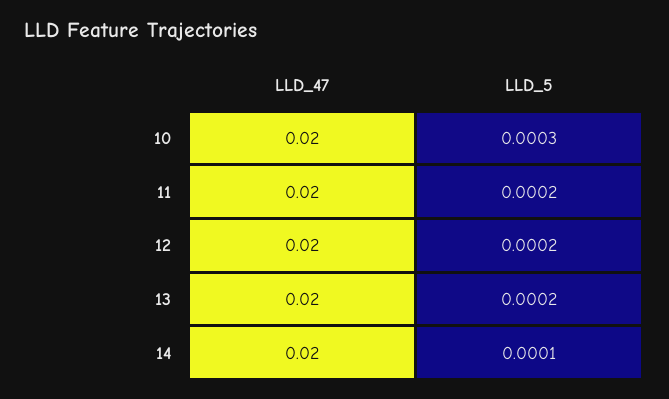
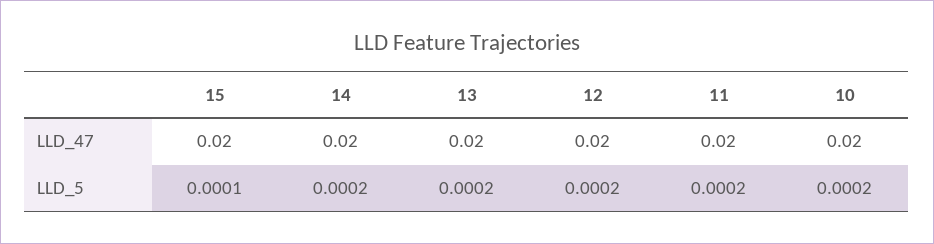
  {
    "LLD_47": {
      "10": 0.02,
      "11": 0.02,
      "12": 0.02,
      "13": 0.02,
-     "14": 0.02
+     "14": 0.02,
+     "15": 0.02
    },
    "LLD_5": {
-     "10": 0.0003,
+     "10": 0.0002,
      "11": 0.0002,
      "12": 0.0002,
      "13": 0.0002,
-     "14": 0.0001
+     "14": 0.0002,
+     "15": 0.0001
    }
  }

